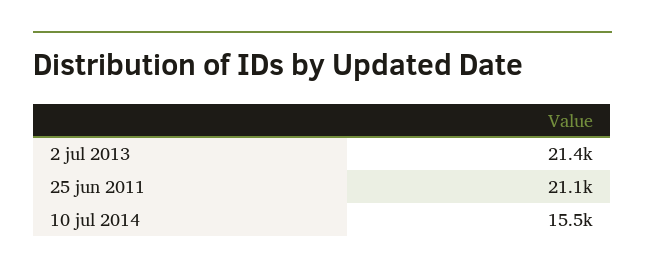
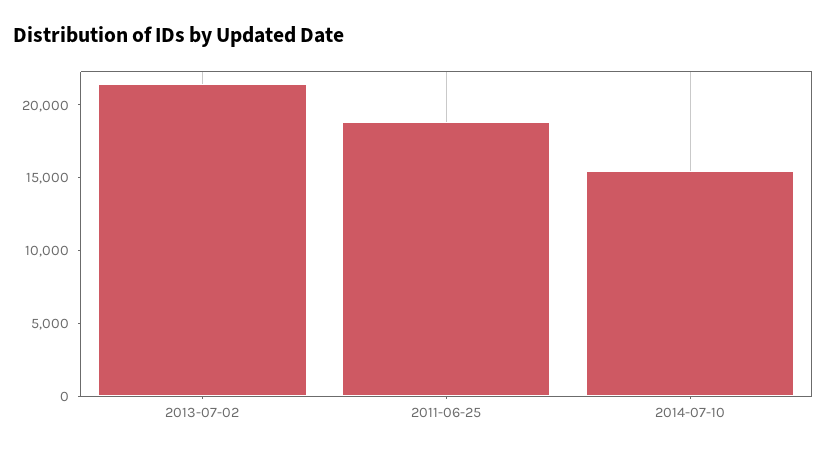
  {
    "2 jul 2013": 21400,
-   "25 jun 2011": 21100,
+   "25 jun 2011": 19000,
    "10 jul 2014": 15500
  }

